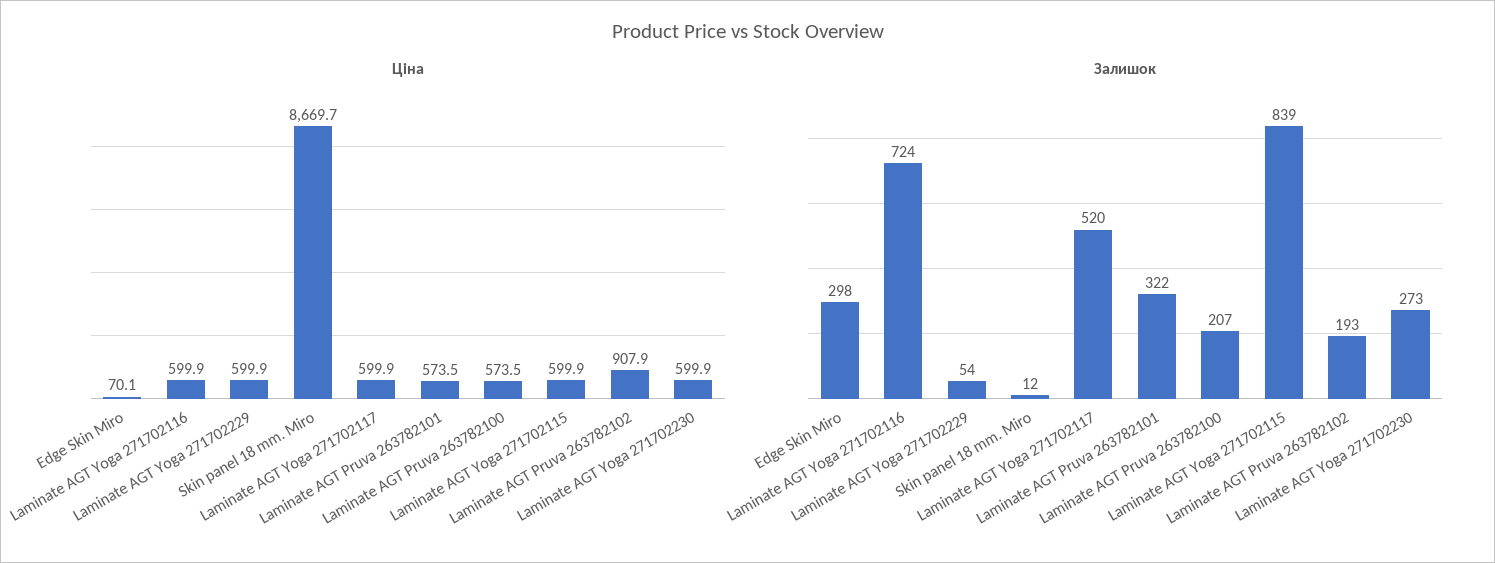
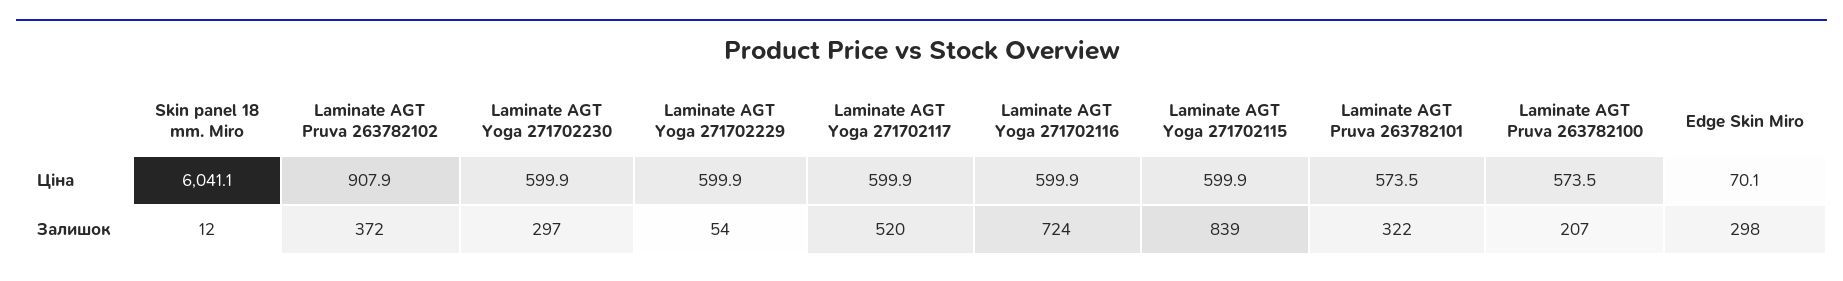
  {
    "Ціна": {
      "Edge Skin Miro": 70.1,
      "Laminate AGT Yoga 271702116": 599.9,
      "Laminate AGT Yoga 271702229": 599.9,
-     "Skin panel 18 mm. Miro": 8669.7,
+     "Skin panel 18 mm. Miro": 6041.1,
      "Laminate AGT Yoga 271702117": 599.9,
      "Laminate AGT Pruva 263782101": 573.5,
      "Laminate AGT Pruva 263782100": 573.5,
      "Laminate AGT Yoga 271702115": 599.9,
      "Laminate AGT Pruva 263782102": 907.9,
      "Laminate AGT Yoga 271702230": 599.9
    },
    "Залишок": {
      "Edge Skin Miro": 298,
      "Laminate AGT Yoga 271702116": 724,
      "Laminate AGT Yoga 271702229": 54,
      "Skin panel 18 mm. Miro": 12,
      "Laminate AGT Yoga 271702117": 520,
      "Laminate AGT Pruva 263782101": 322,
      "Laminate AGT Pruva 263782100": 207,
      "Laminate AGT Yoga 271702115": 839,
-     "Laminate AGT Pruva 263782102": 193,
+     "Laminate AGT Pruva 263782102": 372,
-     "Laminate AGT Yoga 271702230": 273
+     "Laminate AGT Yoga 271702230": 297
    }
  }

